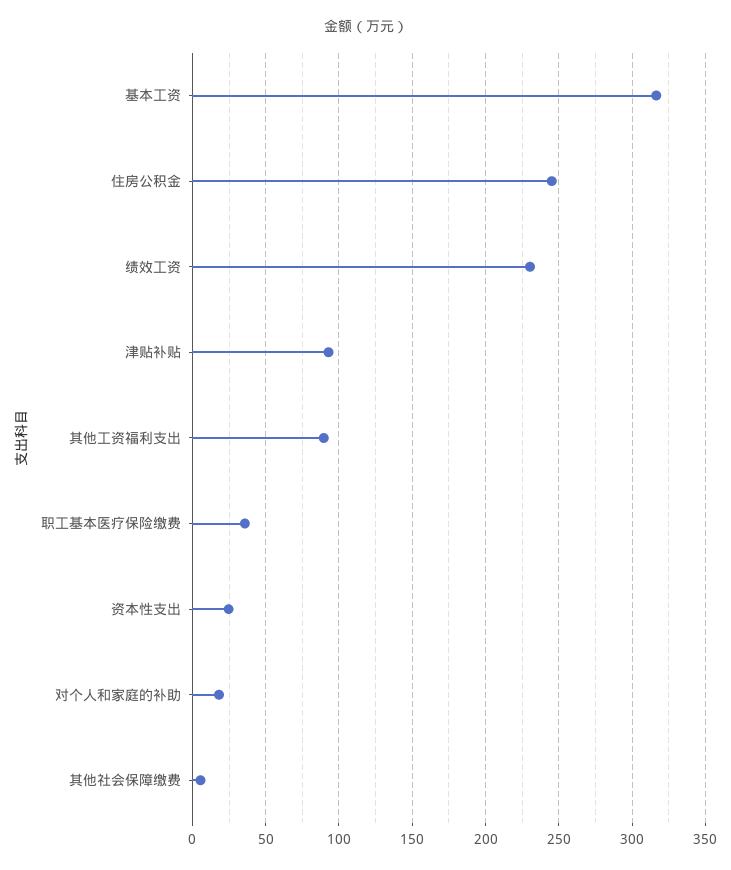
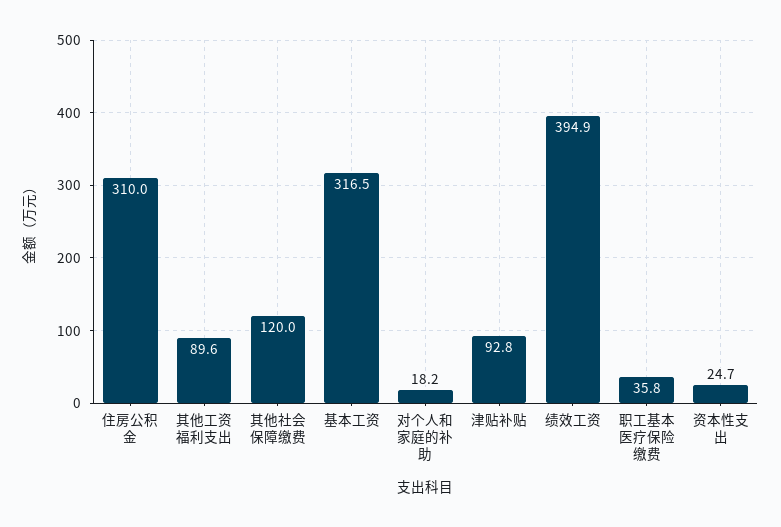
  {
    "基本工资": 316.5,
-   "住房公积金": 245,
+   "住房公积金": 310,
-   "绩效工资": 230,
+   "绩效工资": 394.9,
    "津贴补贴": 92.8,
    "其他工资福利支出": 89.6,
    "职工基本医疗保险缴费": 35.8,
    "资本性支出": 24.7,
    "对个人和家庭的补助": 18.2,
-   "其他社会保障缴费": 5
+   "其他社会保障缴费": 120
  }

